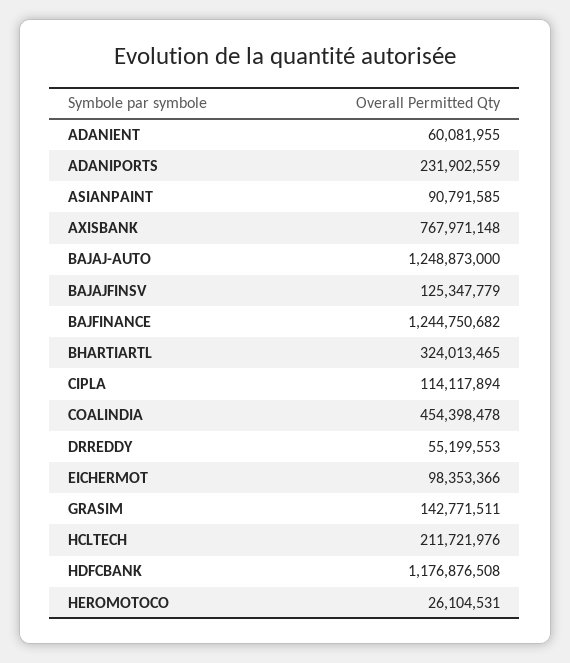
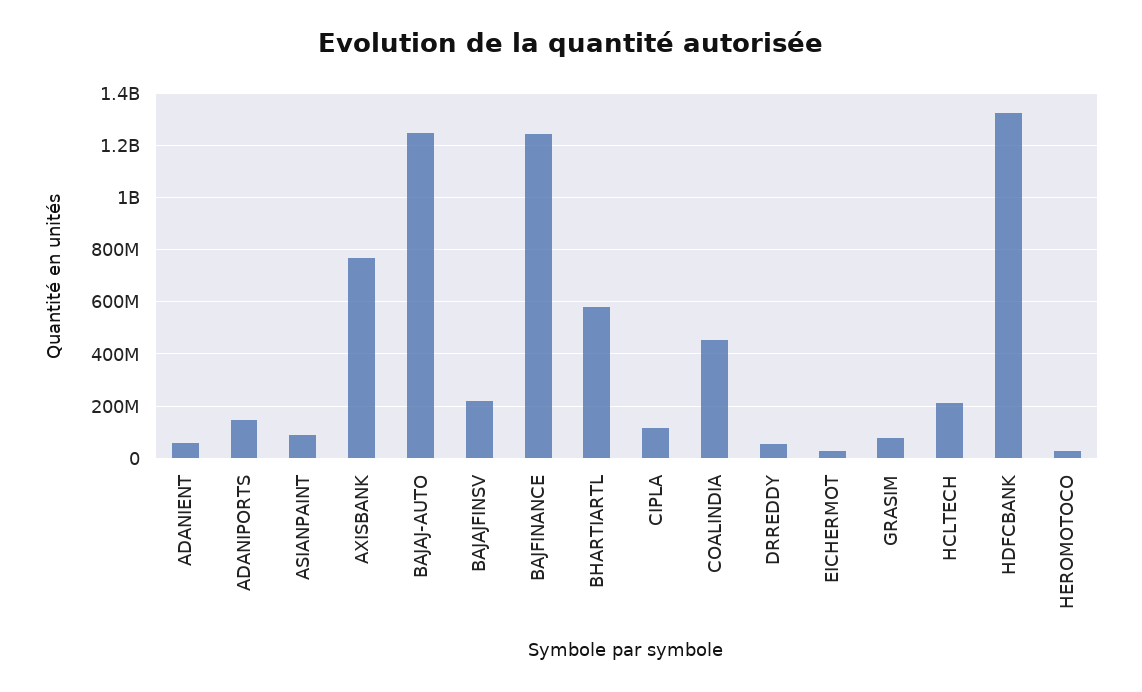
  {
    "ADANIENT": 60081955,
-   "ADANIPORTS": 231902559,
+   "ADANIPORTS": 150000000,
    "ASIANPAINT": 90791585,
    "AXISBANK": 767971148,
    "BAJAJ-AUTO": 1248873000,
-   "BAJAJFINSV": 125347779,
+   "BAJAJFINSV": 225000000,
    "BAJFINANCE": 1244750682,
-   "BHARTIARTL": 324013465,
+   "BHARTIARTL": 575000000,
    "CIPLA": 114117894,
    "COALINDIA": 454398478,
    "DRREDDY": 55199553,
-   "EICHERMOT": 98353366,
+   "EICHERMOT": 25000000,
-   "GRASIM": 142771511,
+   "GRASIM": 75000000,
    "HCLTECH": 211721976,
-   "HDFCBANK": 1176876508,
+   "HDFCBANK": 1325000000,
    "HEROMOTOCO": 26104531
  }

